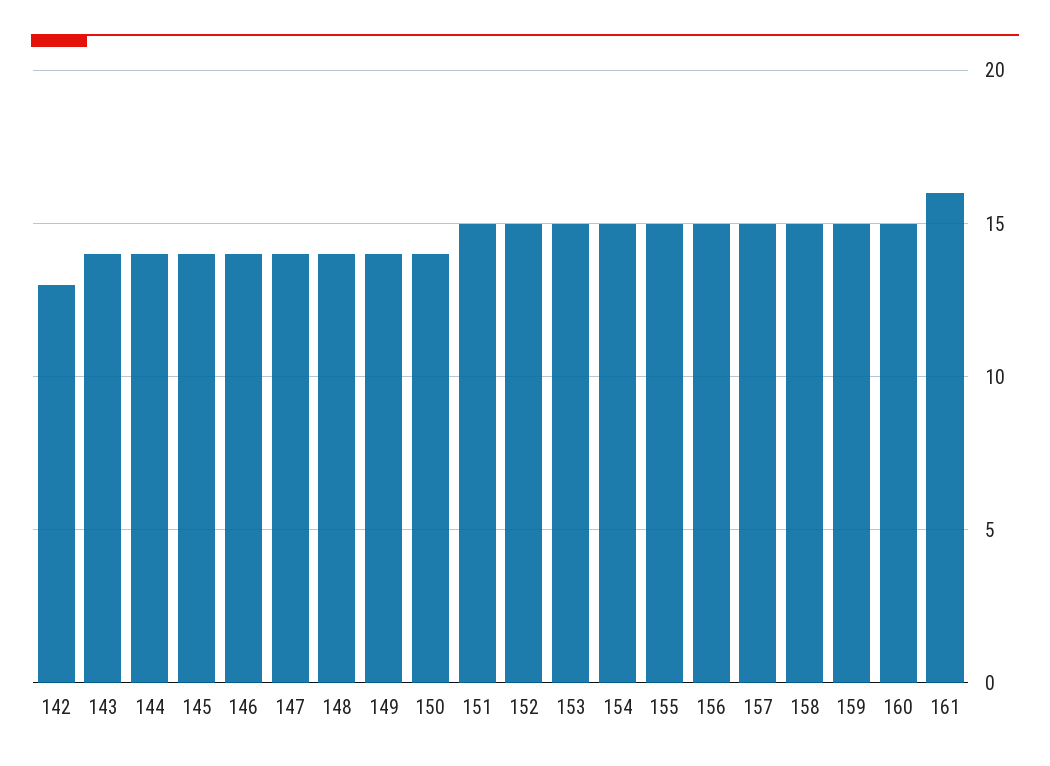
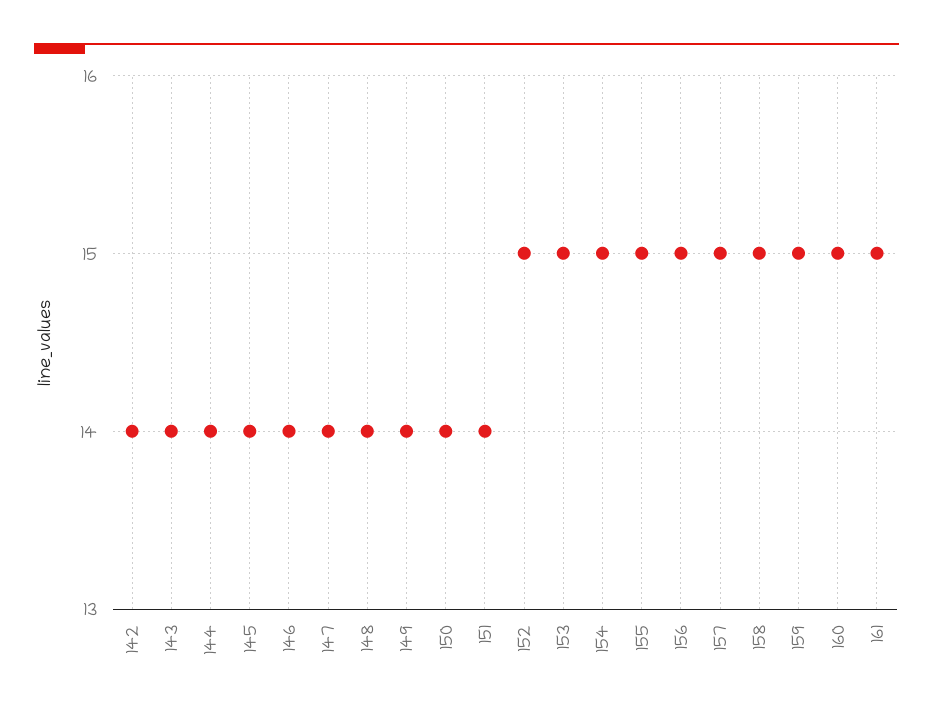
  {
-   "142": 13,
+   "142": 14,
    "143": 14,
    "144": 14,
    "145": 14,
    "146": 14,
    "147": 14,
    "148": 14,
    "149": 14,
    "150": 14,
-   "151": 15,
+   "151": 14,
    "152": 15,
    "153": 15,
    "154": 15,
    "155": 15,
    "156": 15,
    "157": 15,
    "158": 15,
    "159": 15,
    "160": 15,
-   "161": 16
+   "161": 15
  }

